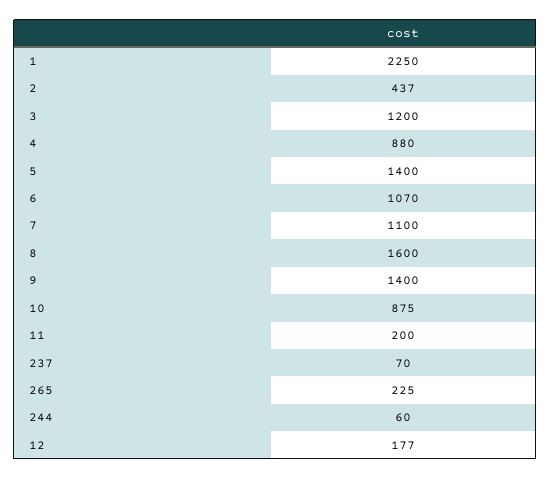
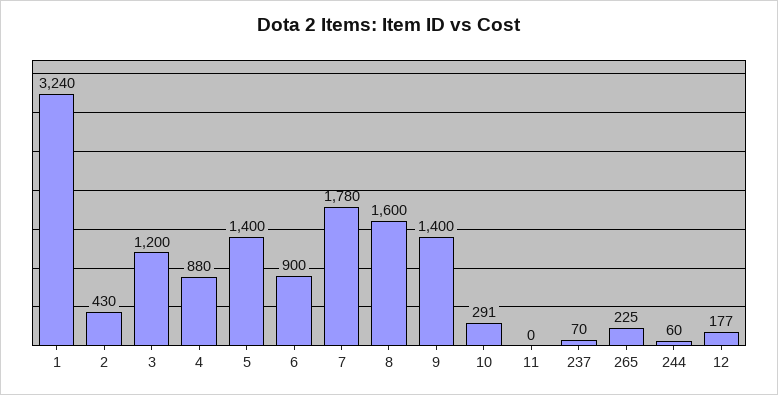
  {
-   "1": 2250,
+   "1": 3240,
-   "2": 437,
+   "2": 430,
    "3": 1200,
    "4": 880,
    "5": 1400,
-   "6": 1070,
+   "6": 900,
-   "7": 1100,
+   "7": 1780,
    "8": 1600,
    "9": 1400,
-   "10": 875,
+   "10": 291,
-   "11": 200,
+   "11": 0,
    "237": 70,
    "265": 225,
    "244": 60,
    "12": 177
  }

